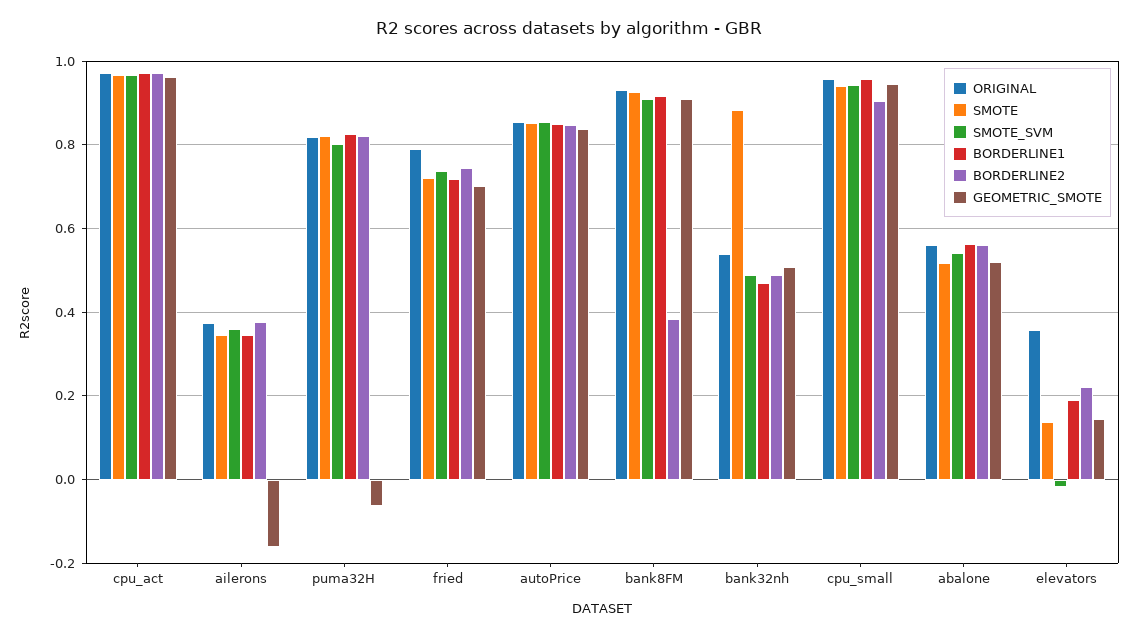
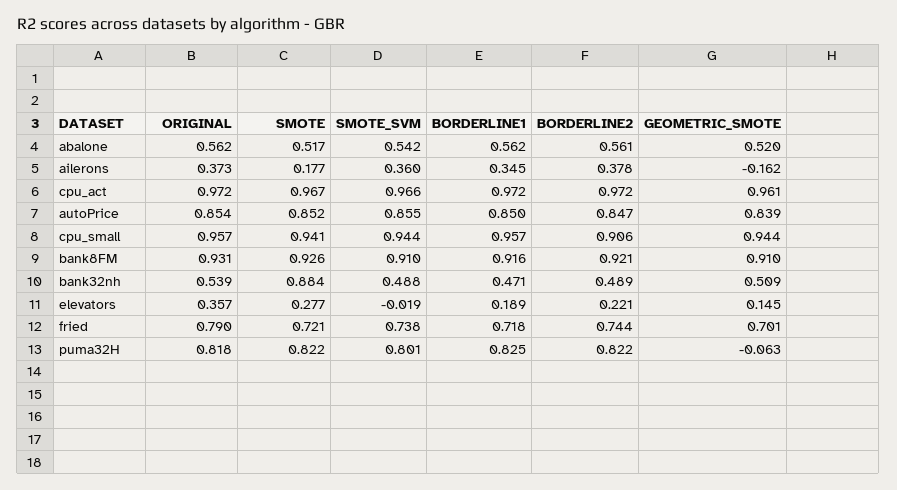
  {
    "ORIGINAL": {
      "cpu_act": 0.972,
      "ailerons": 0.373,
      "puma32H": 0.818,
      "fried": 0.79,
      "autoPrice": 0.854,
      "bank8FM": 0.931,
      "bank32nh": 0.539,
      "cpu_small": 0.957,
      "abalone": 0.562,
      "elevators": 0.357
    },
    "SMOTE": {
      "cpu_act": 0.967,
-     "ailerons": 0.34,
+     "ailerons": 0.177,
      "puma32H": 0.822,
      "fried": 0.721,
      "autoPrice": 0.852,
      "bank8FM": 0.926,
      "bank32nh": 0.884,
      "cpu_small": 0.941,
      "abalone": 0.517,
-     "elevators": 0.14
+     "elevators": 0.277
    },
    "SMOTE_SVM": {
      "cpu_act": 0.966,
      "ailerons": 0.36,
      "puma32H": 0.801,
      "fried": 0.738,
      "autoPrice": 0.855,
      "bank8FM": 0.91,
      "bank32nh": 0.488,
      "cpu_small": 0.944,
      "abalone": 0.542,
      "elevators": -0.019
    },
    "BORDERLINE1": {
      "cpu_act": 0.972,
      "ailerons": 0.345,
      "puma32H": 0.825,
      "fried": 0.718,
      "autoPrice": 0.85,
      "bank8FM": 0.916,
      "bank32nh": 0.471,
      "cpu_small": 0.957,
      "abalone": 0.562,
      "elevators": 0.189
    },
    "BORDERLINE2": {
      "cpu_act": 0.972,
      "ailerons": 0.378,
      "puma32H": 0.822,
      "fried": 0.744,
      "autoPrice": 0.847,
-     "bank8FM": 0.38,
+     "bank8FM": 0.921,
      "bank32nh": 0.489,
      "cpu_small": 0.906,
      "abalone": 0.561,
      "elevators": 0.221
    },
    "GEOMETRIC_SMOTE": {
      "cpu_act": 0.961,
      "ailerons": -0.162,
      "puma32H": -0.063,
      "fried": 0.701,
      "autoPrice": 0.839,
      "bank8FM": 0.91,
      "bank32nh": 0.509,
      "cpu_small": 0.944,
      "abalone": 0.52,
      "elevators": 0.145
    }
  }

